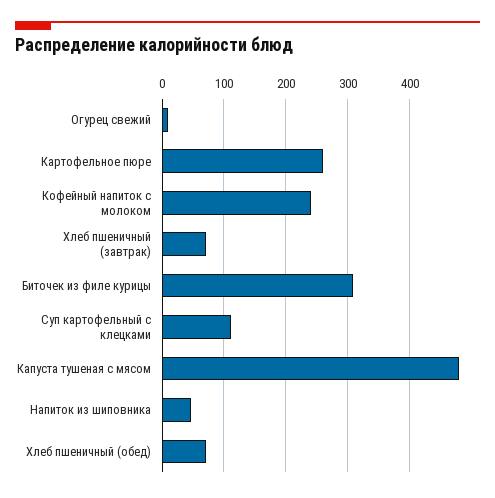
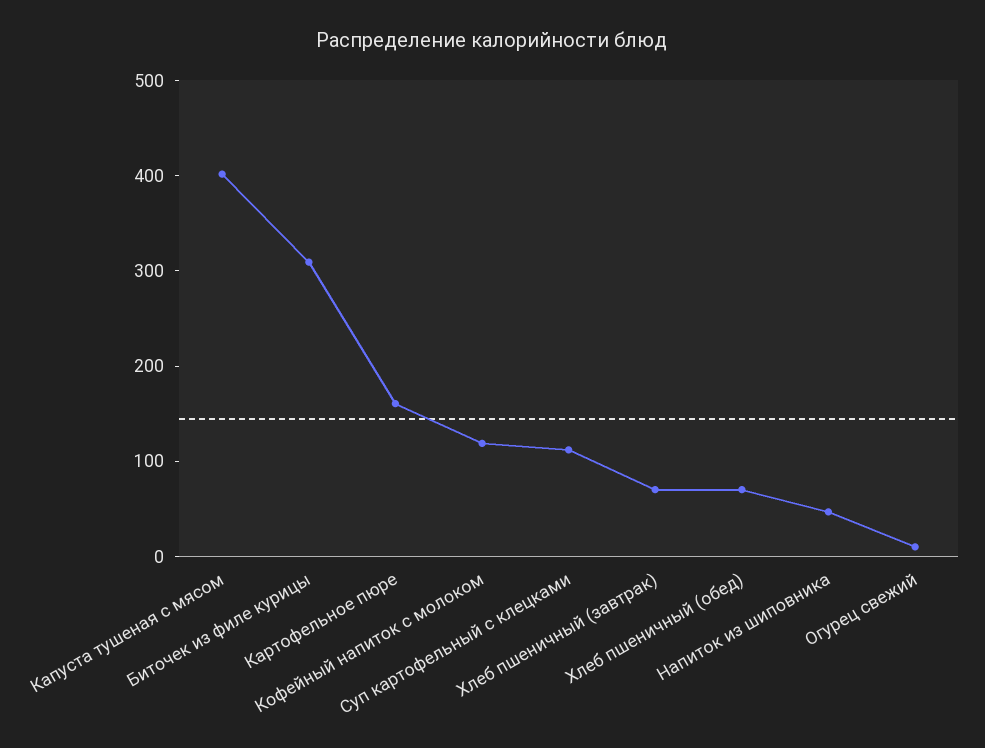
  {
    "Огурец свежий": 10,
-   "Картофельное пюре": 260,
+   "Картофельное пюре": 160,
-   "Кофейный напиток с молоком": 240,
+   "Кофейный напиток с молоком": 120,
    "Хлеб пшеничный (завтрак)": 70,
    "Биточек из филе курицы": 310,
    "Суп картофельный с клецками": 110,
-   "Капуста тушеная с мясом": 480,
+   "Капуста тушеная с мясом": 400,
    "Напиток из шиповника": 50,
    "Хлеб пшеничный (обед)": 70
  }

